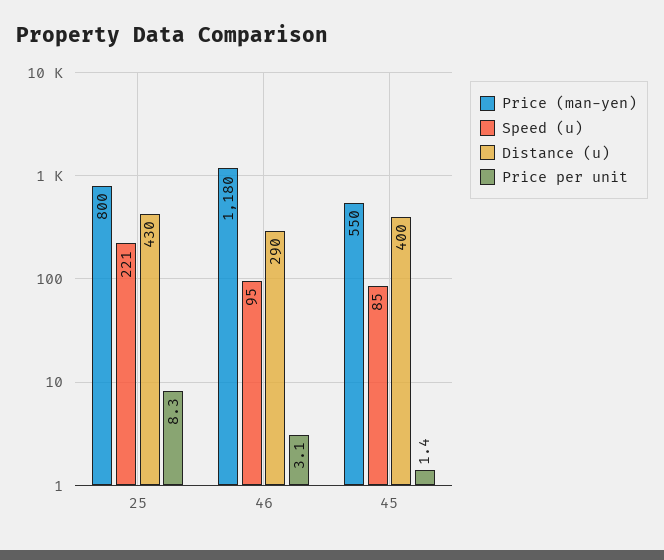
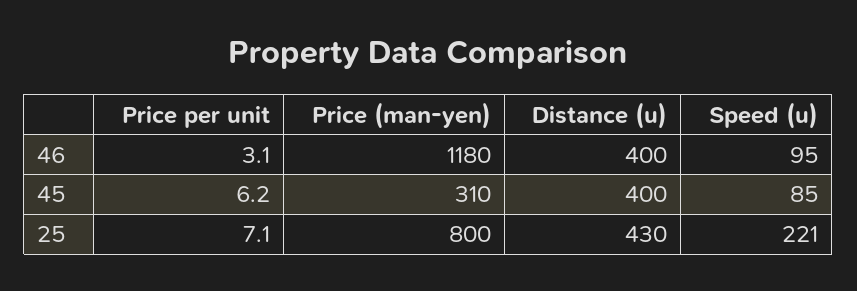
  {
    "Price (man-yen)": {
      "25": 800,
      "46": 1180,
-     "45": 550
+     "45": 310
    },
    "Speed (u)": {
      "25": 221,
      "46": 95,
      "45": 85
    },
    "Distance (u)": {
      "25": 430,
-     "46": 290,
+     "46": 400,
      "45": 400
    },
    "Price per unit": {
-     "25": 8.3,
+     "25": 7.1,
      "46": 3.1,
-     "45": 1.4
+     "45": 6.2
    }
  }

